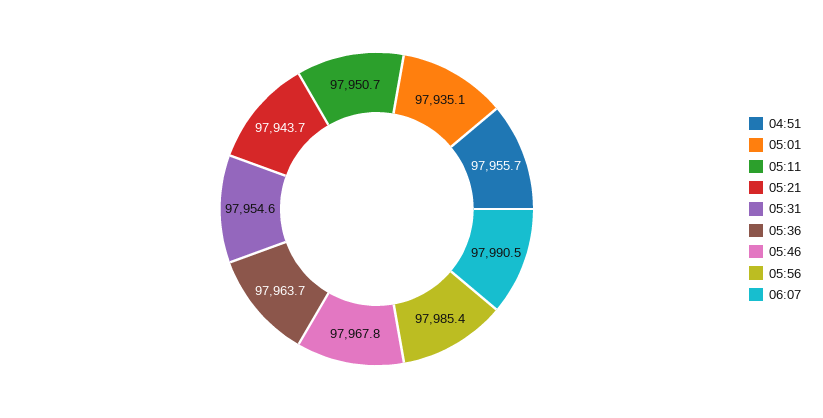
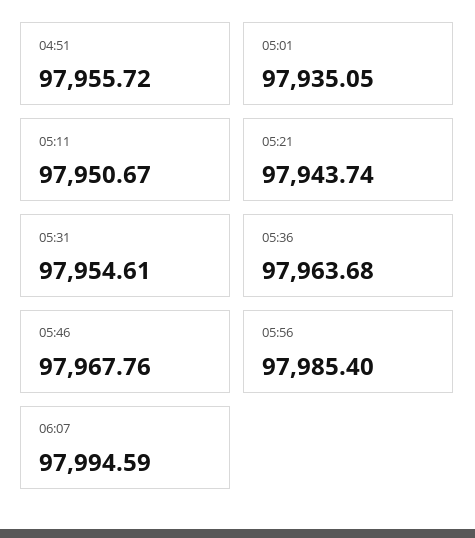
  {
    "04:51": 97955.72,
    "05:01": 97935.05,
    "05:11": 97950.67,
    "05:21": 97943.74,
    "05:31": 97954.61,
    "05:36": 97963.68,
    "05:46": 97967.76,
    "05:56": 97985.4,
-   "06:07": 97990.5
+   "06:07": 97994.59
  }

